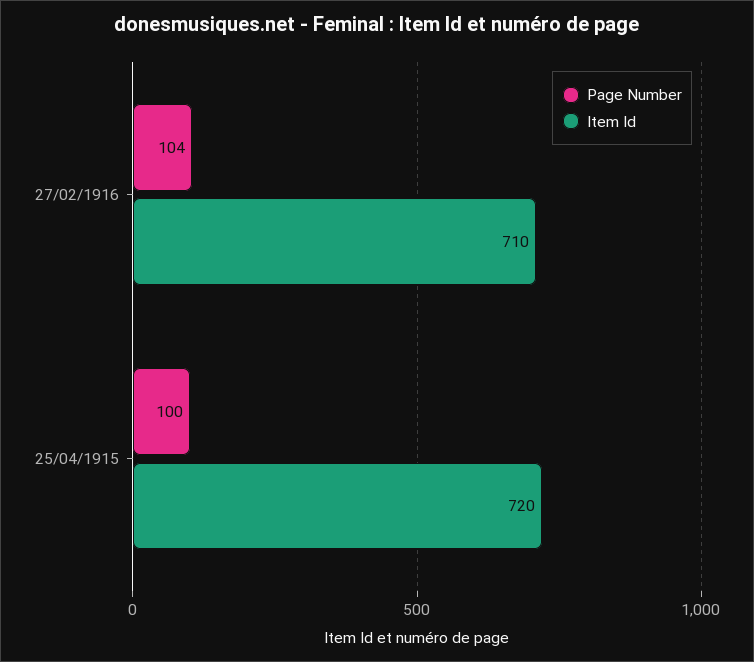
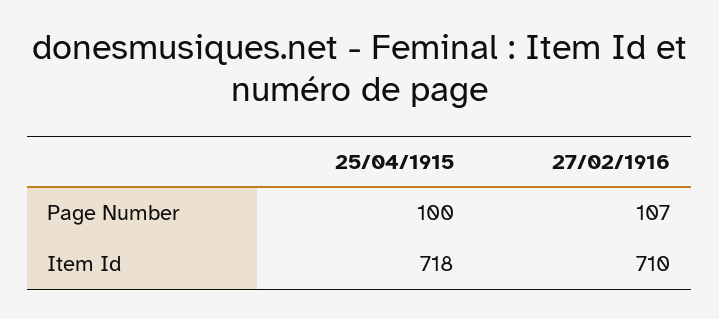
  {
    "Page Number": {
-     "27/02/1916": 104,
+     "27/02/1916": 107,
      "25/04/1915": 100
    },
    "Item Id": {
      "27/02/1916": 710,
-     "25/04/1915": 720
+     "25/04/1915": 718
    }
  }

